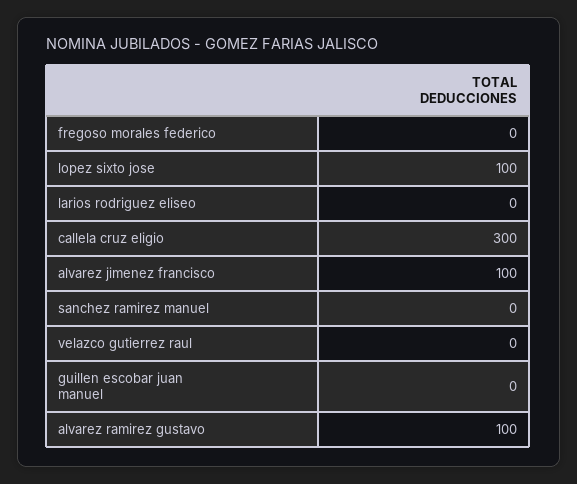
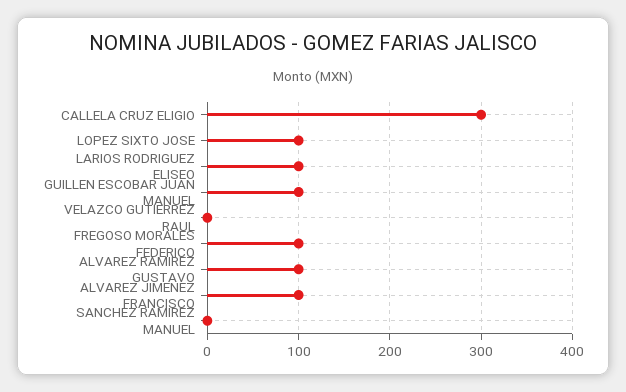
  {
-   "fregoso morales federico": 0,
+   "fregoso morales federico": 100,
    "lopez sixto jose": 100,
-   "larios rodriguez eliseo": 0,
+   "larios rodriguez eliseo": 100,
    "callela cruz eligio": 300,
    "alvarez jimenez francisco": 100,
    "sanchez ramirez manuel": 0,
    "velazco gutierrez raul": 0,
-   "guillen escobar juan manuel": 0,
+   "guillen escobar juan manuel": 100,
    "alvarez ramirez gustavo": 100
  }

